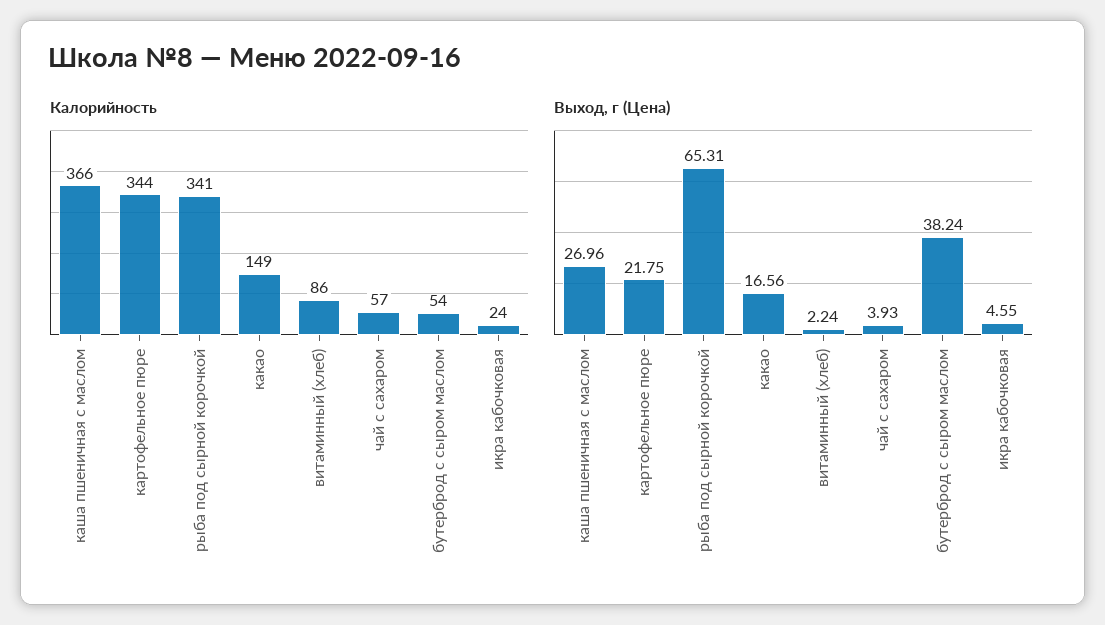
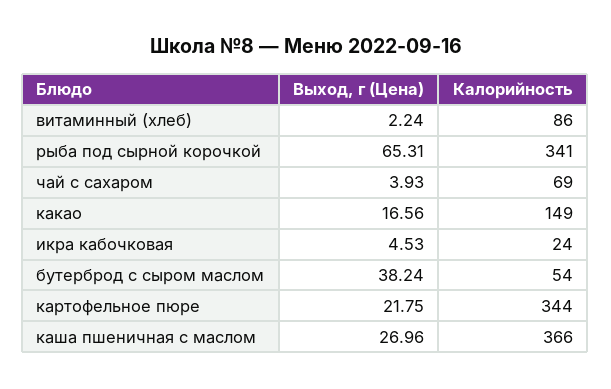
  {
    "Калорийность": {
      "каша пшеничная с маслом": 366,
      "картофельное пюре": 344,
      "рыба под сырной корочкой": 341,
      "какао": 149,
      "витаминный (хлеб)": 86,
-     "чай с сахаром": 57,
+     "чай с сахаром": 69,
      "бутерброд с сыром маслом": 54,
      "икра кабочковая": 24
    },
    "Выход, г (Цена)": {
      "каша пшеничная с маслом": 26.96,
      "картофельное пюре": 21.75,
      "рыба под сырной корочкой": 65.31,
      "какао": 16.56,
      "витаминный (хлеб)": 2.24,
      "чай с сахаром": 3.93,
      "бутерброд с сыром маслом": 38.24,
-     "икра кабочковая": 4.55
+     "икра кабочковая": 4.53
    }
  }

